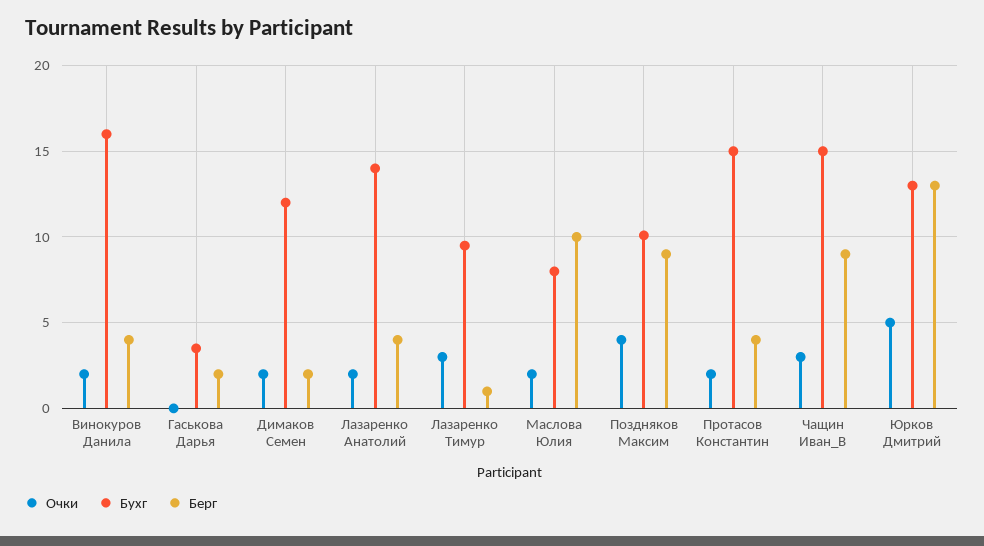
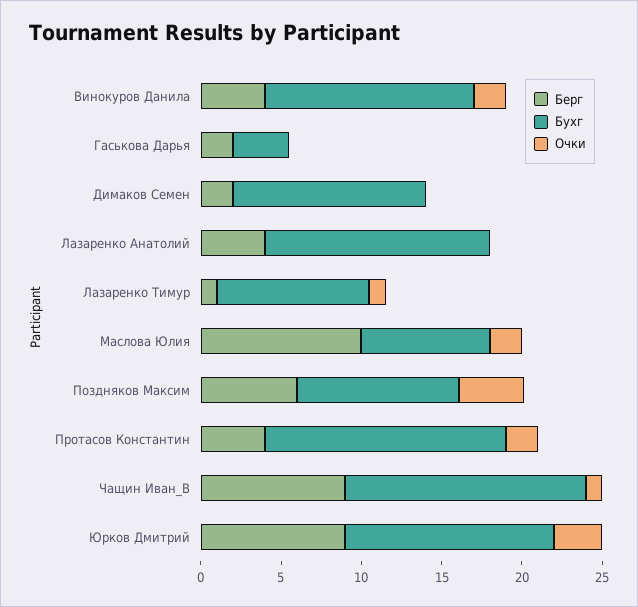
  {
    "Очки": {
      "Винокуров Данила": 2,
      "Гаськова Дарья": 0,
-     "Димаков Семен": 2,
+     "Димаков Семен": 0,
-     "Лазаренко Анатолий": 2,
+     "Лазаренко Анатолий": 0,
-     "Лазаренко Тимур": 3,
+     "Лазаренко Тимур": 1,
      "Маслова Юлия": 2,
      "Поздняков Максим": 4,
      "Протасов Константин": 2,
-     "Чащин Иван_В": 3,
+     "Чащин Иван_В": 1,
-     "Юрков Дмитрий": 5
+     "Юрков Дмитрий": 3
    },
    "Бухг": {
-     "Винокуров Данила": 16,
+     "Винокуров Данила": 13,
      "Гаськова Дарья": 3.5,
      "Димаков Семен": 12,
      "Лазаренко Анатолий": 14,
      "Лазаренко Тимур": 9.5,
      "Маслова Юлия": 8,
      "Поздняков Максим": 10,
      "Протасов Константин": 15,
      "Чащин Иван_В": 15,
      "Юрков Дмитрий": 13
    },
    "Берг": {
      "Винокуров Данила": 4,
      "Гаськова Дарья": 2,
      "Димаков Семен": 2,
      "Лазаренко Анатолий": 4,
      "Лазаренко Тимур": 1,
      "Маслова Юлия": 10,
-     "Поздняков Максим": 9,
+     "Поздняков Максим": 6,
      "Протасов Константин": 4,
      "Чащин Иван_В": 9,
-     "Юрков Дмитрий": 13
+     "Юрков Дмитрий": 9
    }
  }

